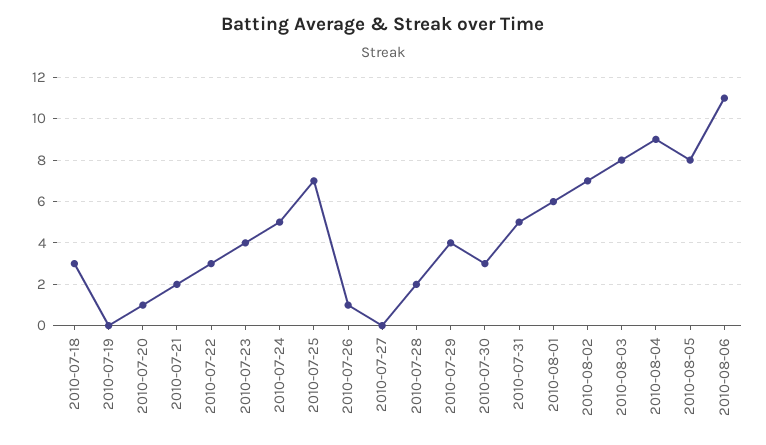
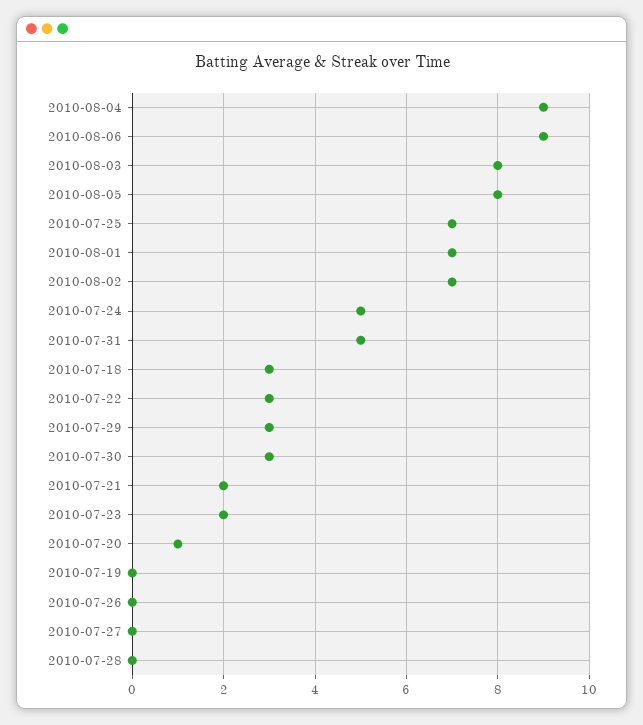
  {
    "2010-07-18": 3,
    "2010-07-19": 0,
    "2010-07-20": 1,
    "2010-07-21": 2,
    "2010-07-22": 3,
-   "2010-07-23": 4,
+   "2010-07-23": 2,
    "2010-07-24": 5,
    "2010-07-25": 7,
-   "2010-07-26": 1,
+   "2010-07-26": 0,
    "2010-07-27": 0,
-   "2010-07-28": 2,
+   "2010-07-28": 0,
-   "2010-07-29": 4,
+   "2010-07-29": 3,
    "2010-07-30": 3,
    "2010-07-31": 5,
-   "2010-08-01": 6,
+   "2010-08-01": 7,
    "2010-08-02": 7,
    "2010-08-03": 8,
    "2010-08-04": 9,
    "2010-08-05": 8,
-   "2010-08-06": 11
+   "2010-08-06": 9
  }

